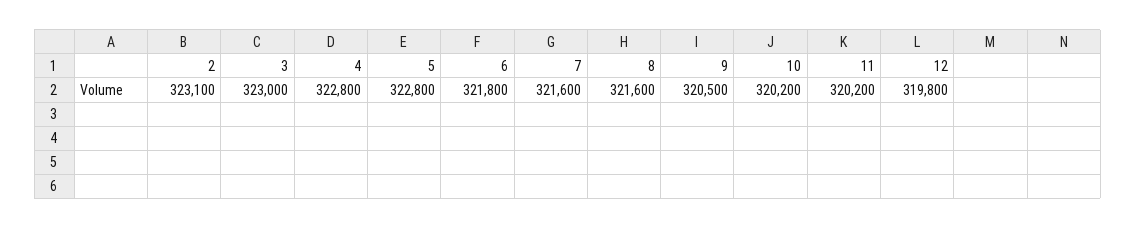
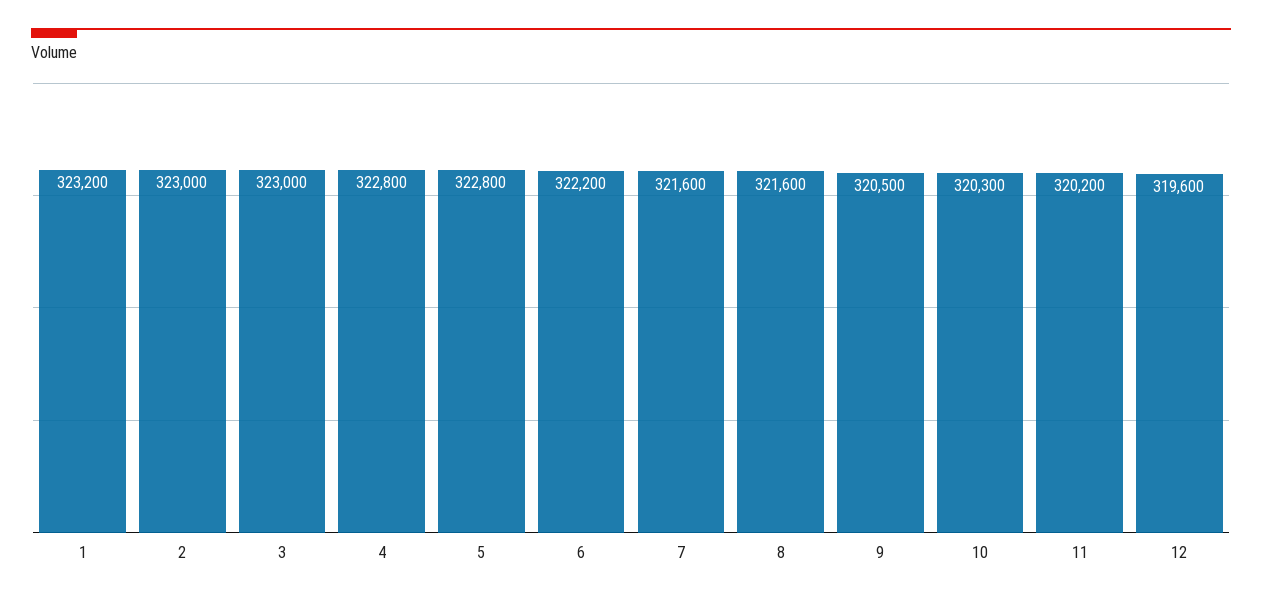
  {
-   "2": 323100,
+   "2": 323000,
    "3": 323000,
    "4": 322800,
    "5": 322800,
-   "6": 321800,
+   "6": 322200,
    "7": 321600,
    "8": 321600,
    "9": 320500,
-   "10": 320200,
+   "10": 320300,
    "11": 320200,
-   "12": 319800
+   "12": 319600,
+   "1": 323200
  }

